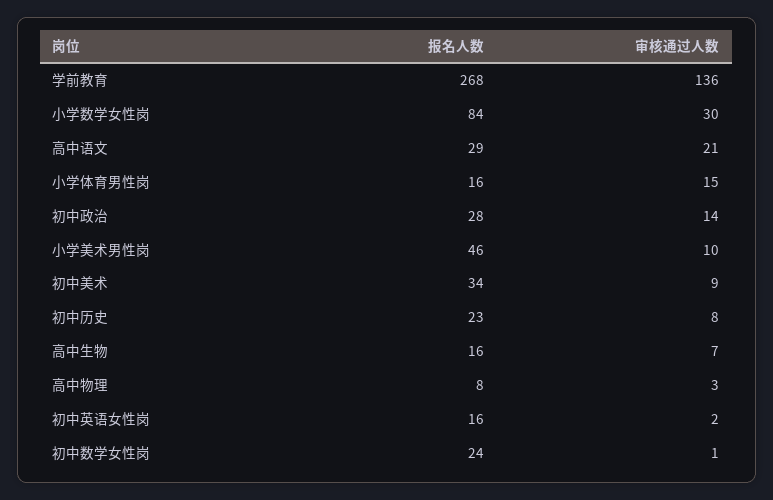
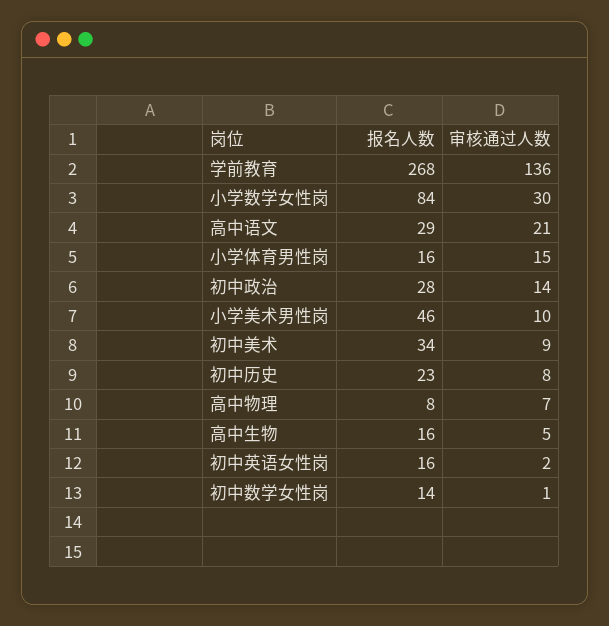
  {
    "报名人数": {
      "学前教育": 268,
      "小学数学女性岗": 84,
      "高中语文": 29,
      "小学体育男性岗": 16,
      "初中政治": 28,
      "小学美术男性岗": 46,
      "初中美术": 34,
      "初中历史": 23,
      "高中生物": 16,
      "高中物理": 8,
      "初中英语女性岗": 16,
-     "初中数学女性岗": 24
+     "初中数学女性岗": 14
    },
    "审核通过人数": {
      "学前教育": 136,
      "小学数学女性岗": 30,
      "高中语文": 21,
      "小学体育男性岗": 15,
      "初中政治": 14,
      "小学美术男性岗": 10,
      "初中美术": 9,
      "初中历史": 8,
-     "高中生物": 7,
+     "高中生物": 5,
-     "高中物理": 3,
+     "高中物理": 7,
      "初中英语女性岗": 2,
      "初中数学女性岗": 1
    }
  }

